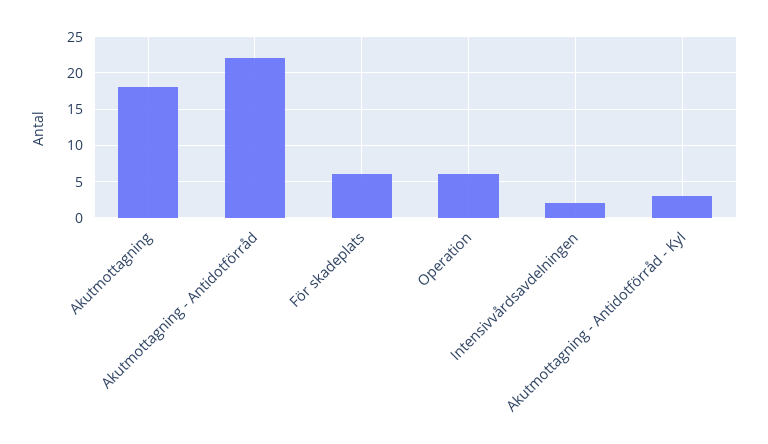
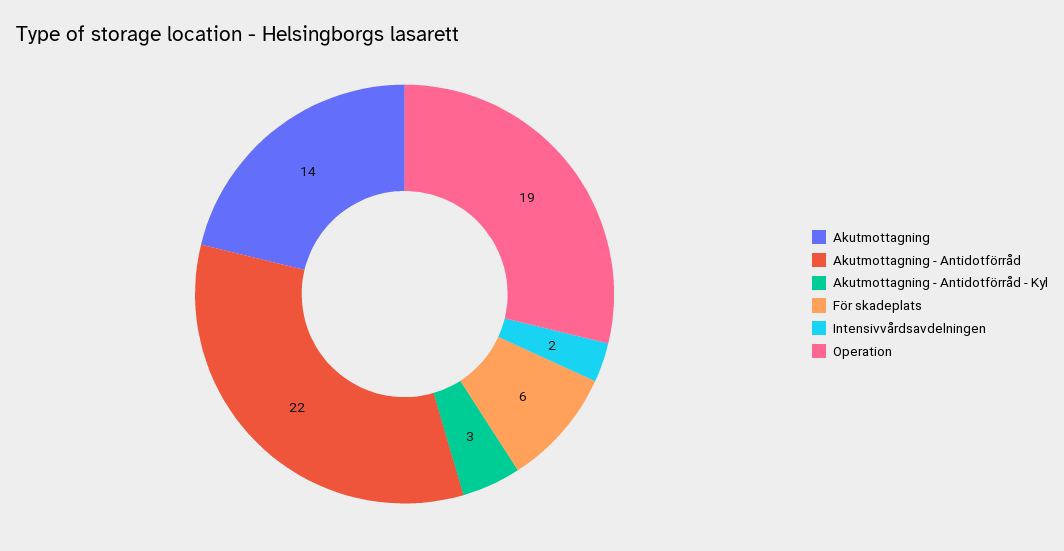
  {
-   "Akutmottagning": 18,
+   "Akutmottagning": 14,
    "Akutmottagning - Antidotförråd": 22,
    "För skadeplats": 6,
-   "Operation": 6,
+   "Operation": 19,
    "Intensivvårdsavdelningen": 2,
    "Akutmottagning - Antidotförråd - Kyl": 3
  }

